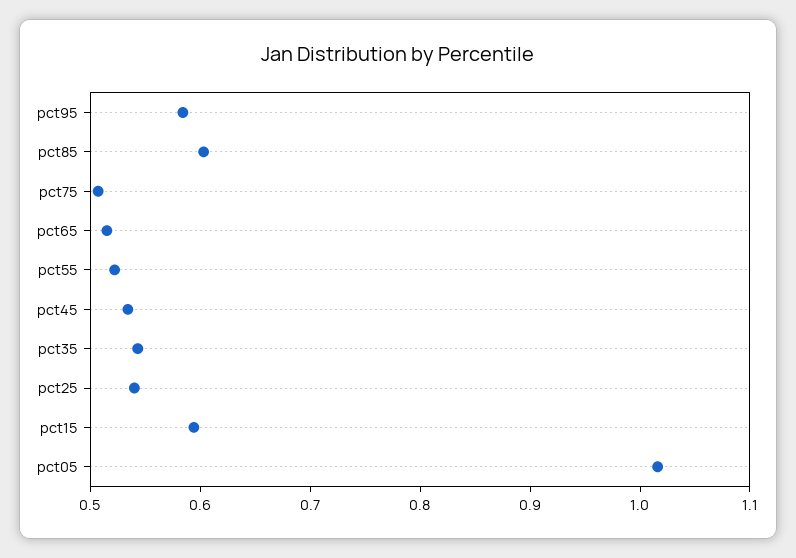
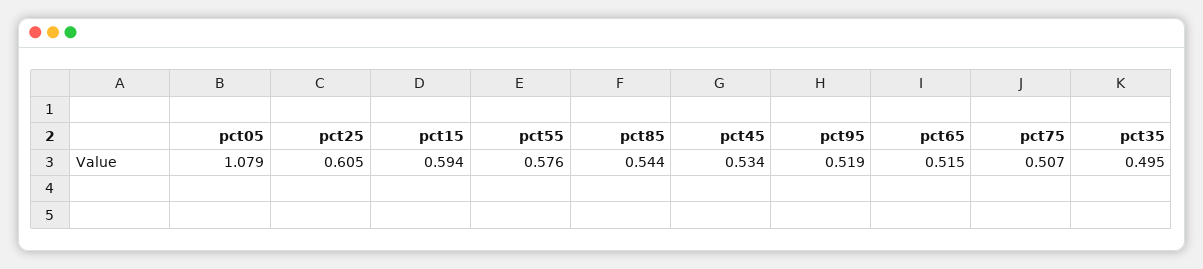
  {
-   "pct95": 0.58,
+   "pct95": 0.519,
-   "pct85": 0.6,
+   "pct85": 0.544,
    "pct75": 0.507,
    "pct65": 0.515,
-   "pct55": 0.52,
+   "pct55": 0.576,
    "pct45": 0.534,
-   "pct35": 0.54,
+   "pct35": 0.495,
-   "pct25": 0.54,
+   "pct25": 0.605,
    "pct15": 0.594,
-   "pct05": 1.02
+   "pct05": 1.079
  }

